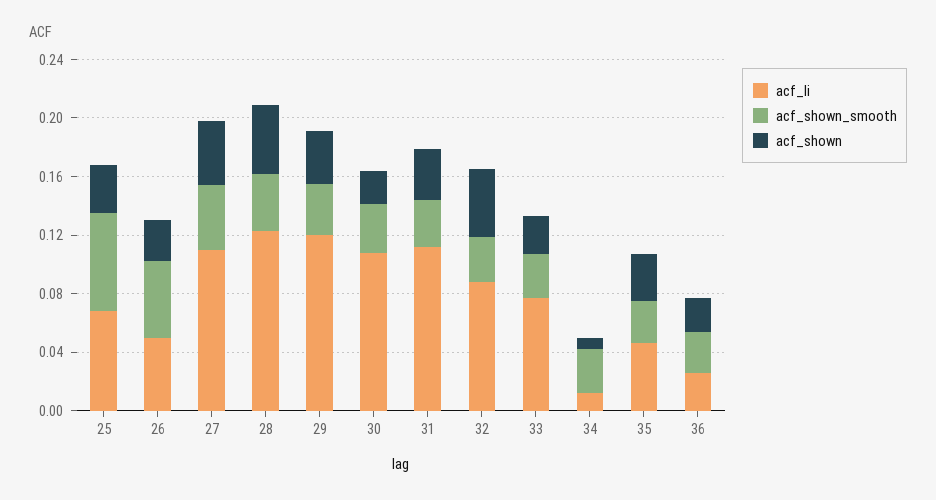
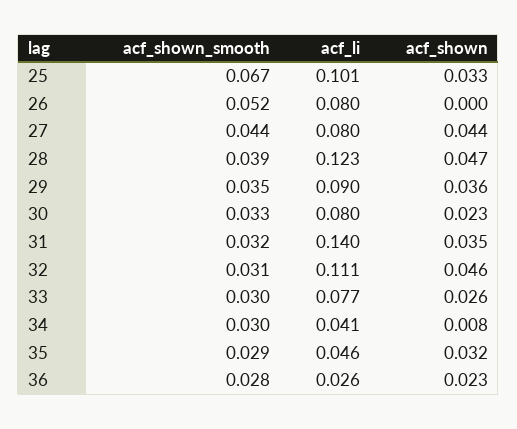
  {
    "acf_li": {
-     "25": 0.07,
+     "25": 0.101,
-     "26": 0.05,
+     "26": 0.08,
-     "27": 0.11,
+     "27": 0.08,
      "28": 0.123,
-     "29": 0.12,
+     "29": 0.09,
-     "30": 0.11,
+     "30": 0.08,
-     "31": 0.11,
+     "31": 0.14,
-     "32": 0.09,
+     "32": 0.111,
      "33": 0.077,
-     "34": 0.01,
+     "34": 0.041,
      "35": 0.046,
      "36": 0.026
    },
    "acf_shown_smooth": {
      "25": 0.067,
      "26": 0.052,
      "27": 0.044,
      "28": 0.039,
      "29": 0.035,
      "30": 0.033,
      "31": 0.032,
      "32": 0.031,
      "33": 0.03,
      "34": 0.03,
      "35": 0.029,
      "36": 0.028
    },
    "acf_shown": {
      "25": 0.033,
-     "26": 0.03,
+     "26": 0,
      "27": 0.044,
      "28": 0.047,
      "29": 0.036,
      "30": 0.023,
      "31": 0.035,
      "32": 0.046,
      "33": 0.026,
      "34": 0.008,
      "35": 0.032,
      "36": 0.023
    }
  }

